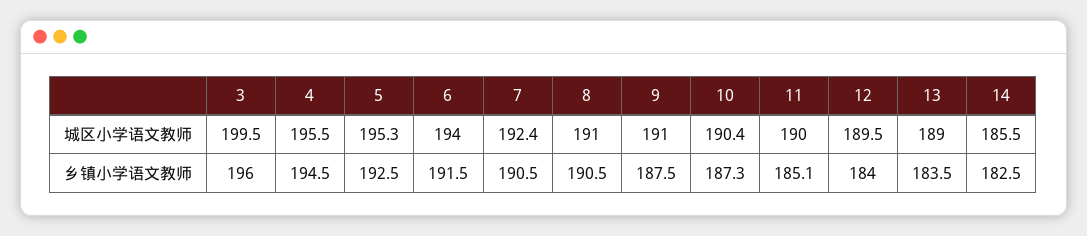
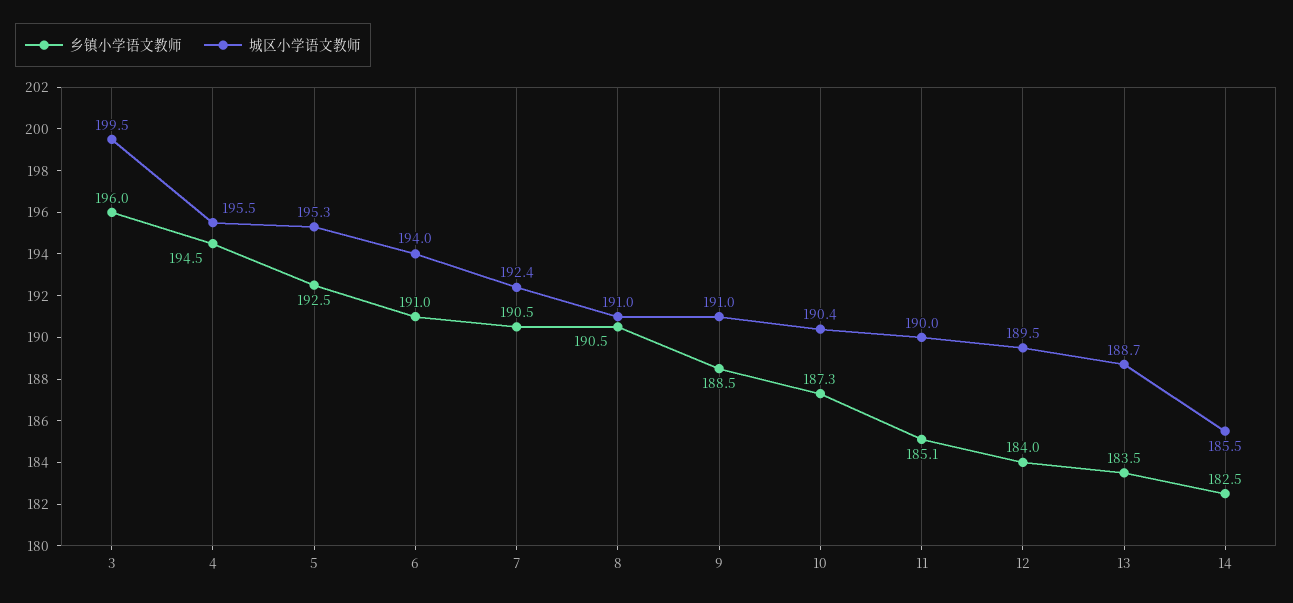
  {
    "城区小学语文教师": {
      "3": 199.5,
      "4": 195.5,
      "5": 195.3,
      "6": 194,
      "7": 192.4,
      "8": 191,
      "9": 191,
      "10": 190.4,
      "11": 190,
      "12": 189.5,
-     "13": 189,
+     "13": 188.7,
      "14": 185.5
    },
    "乡镇小学语文教师": {
      "3": 196,
      "4": 194.5,
      "5": 192.5,
-     "6": 191.5,
+     "6": 191,
      "7": 190.5,
      "8": 190.5,
-     "9": 187.5,
+     "9": 188.5,
      "10": 187.3,
      "11": 185.1,
      "12": 184,
      "13": 183.5,
      "14": 182.5
    }
  }

